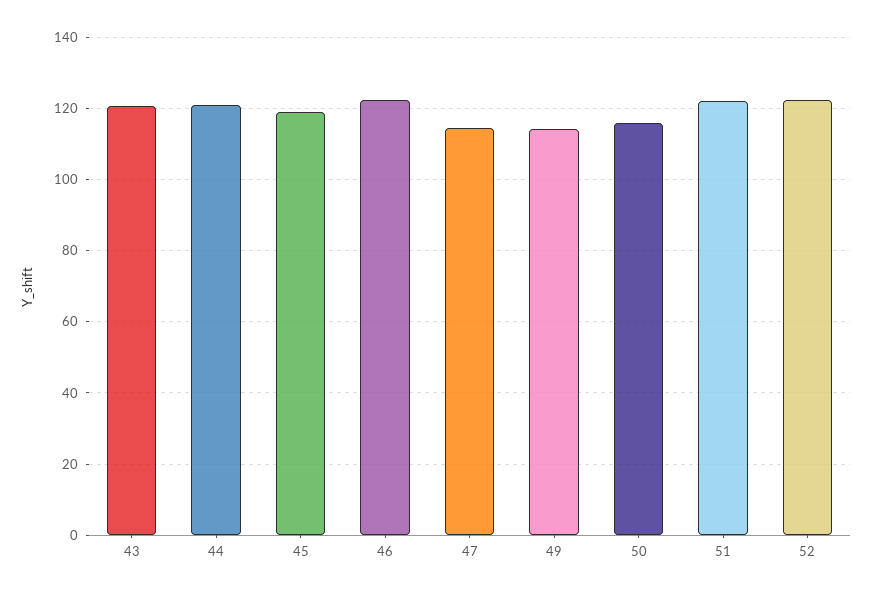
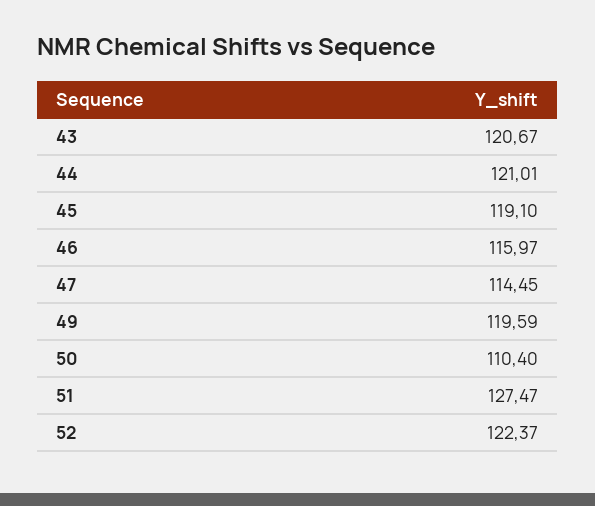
  {
    "43": 120.67,
    "44": 121.01,
    "45": 119.1,
-   "46": 122,
+   "46": 115.97,
    "47": 114.45,
-   "49": 114,
+   "49": 119.59,
-   "50": 116,
+   "50": 110.4,
-   "51": 122,
+   "51": 127.47,
    "52": 122.37
  }

